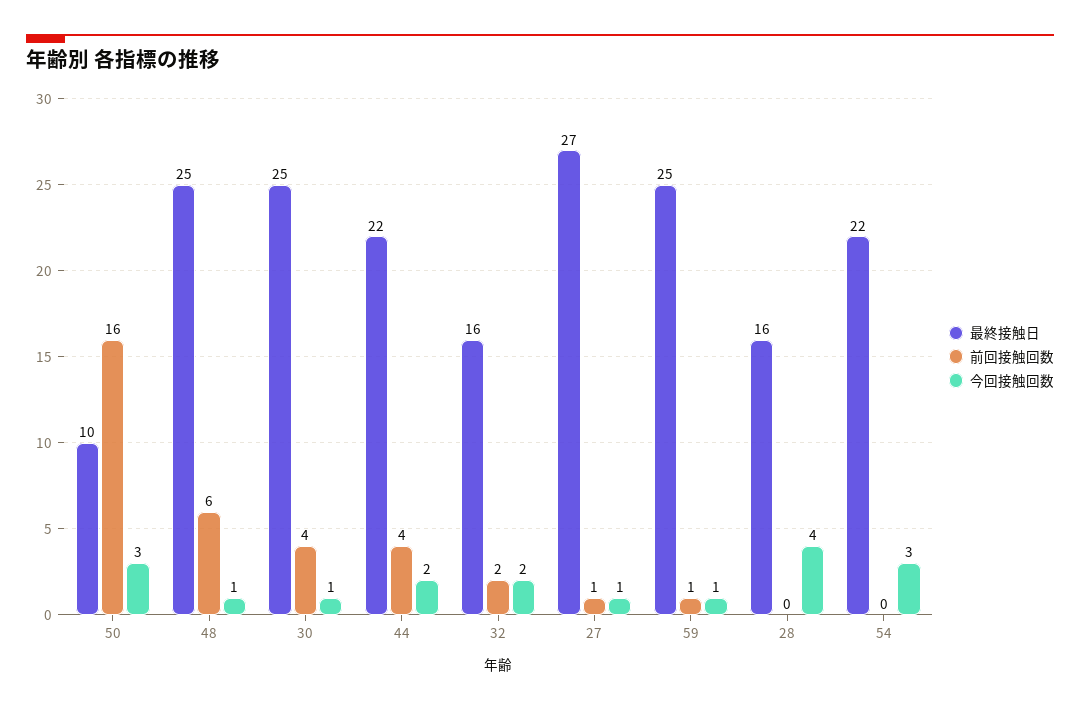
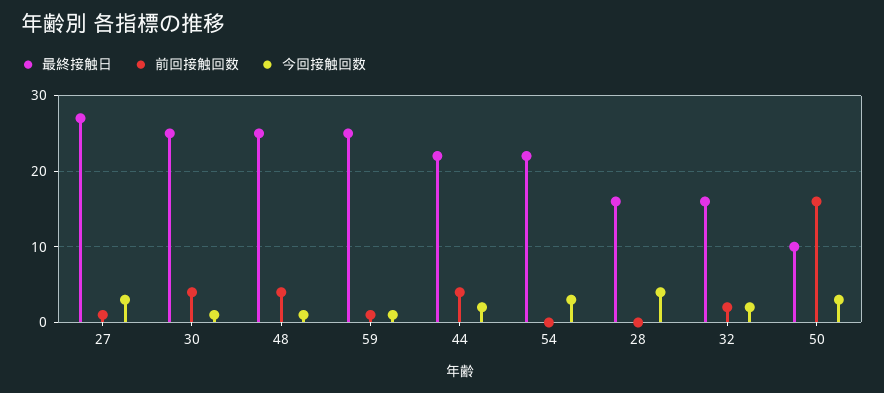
  {
    "最終接触日": {
      "50": 10,
      "48": 25,
      "30": 25,
      "44": 22,
      "32": 16,
      "27": 27,
      "59": 25,
      "28": 16,
      "54": 22
    },
    "前回接触回数": {
      "50": 16,
-     "48": 6,
+     "48": 4,
      "30": 4,
      "44": 4,
      "32": 2,
      "27": 1,
      "59": 1,
      "28": 0,
      "54": 0
    },
    "今回接触回数": {
      "50": 3,
      "48": 1,
      "30": 1,
      "44": 2,
      "32": 2,
-     "27": 1,
+     "27": 3,
      "59": 1,
      "28": 4,
      "54": 3
    }
  }

